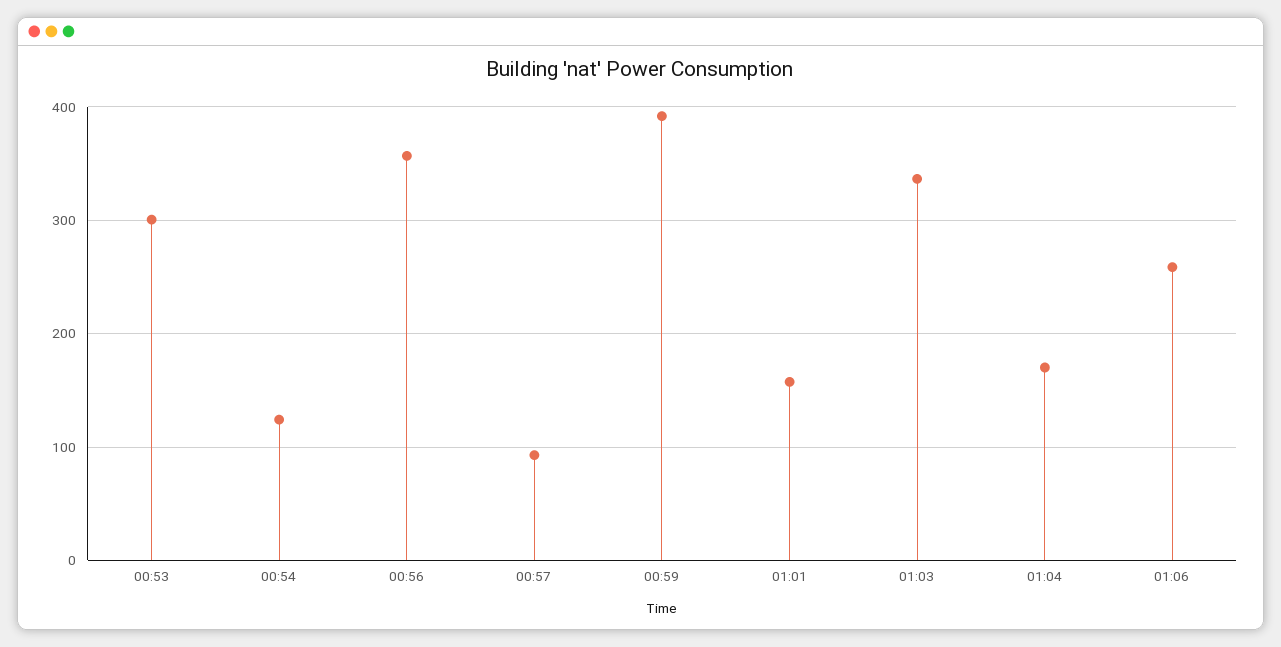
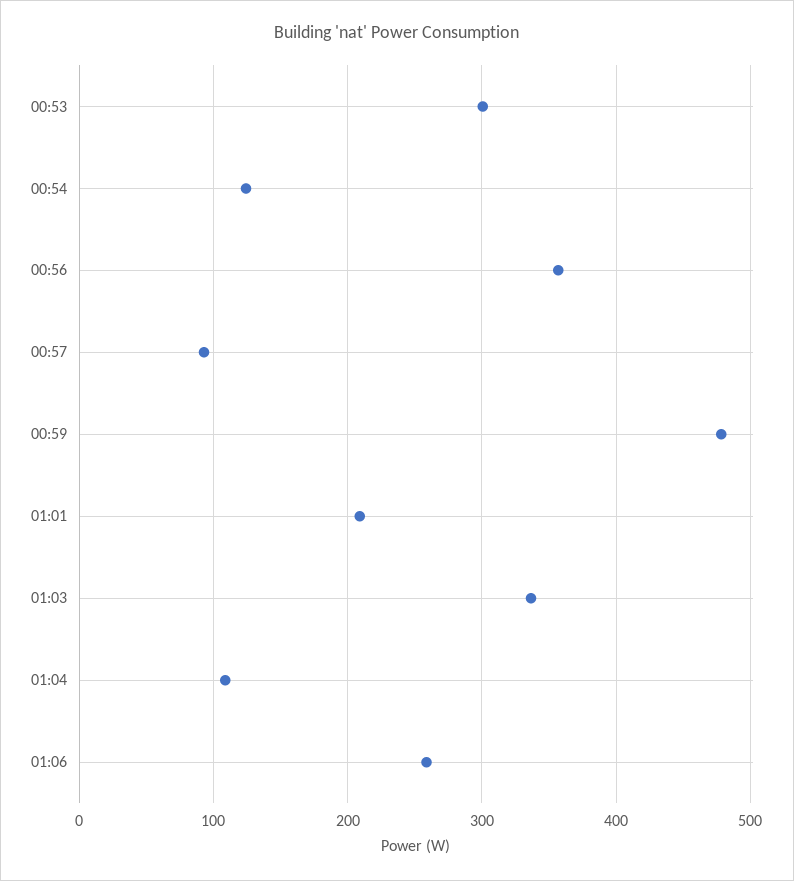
  {
    "00:53": 300,
    "00:54": 120,
    "00:56": 360,
    "00:57": 90,
-   "00:59": 390,
+   "00:59": 480,
-   "01:01": 160,
+   "01:01": 210,
    "01:03": 340,
-   "01:04": 170,
+   "01:04": 110,
    "01:06": 260
  }

